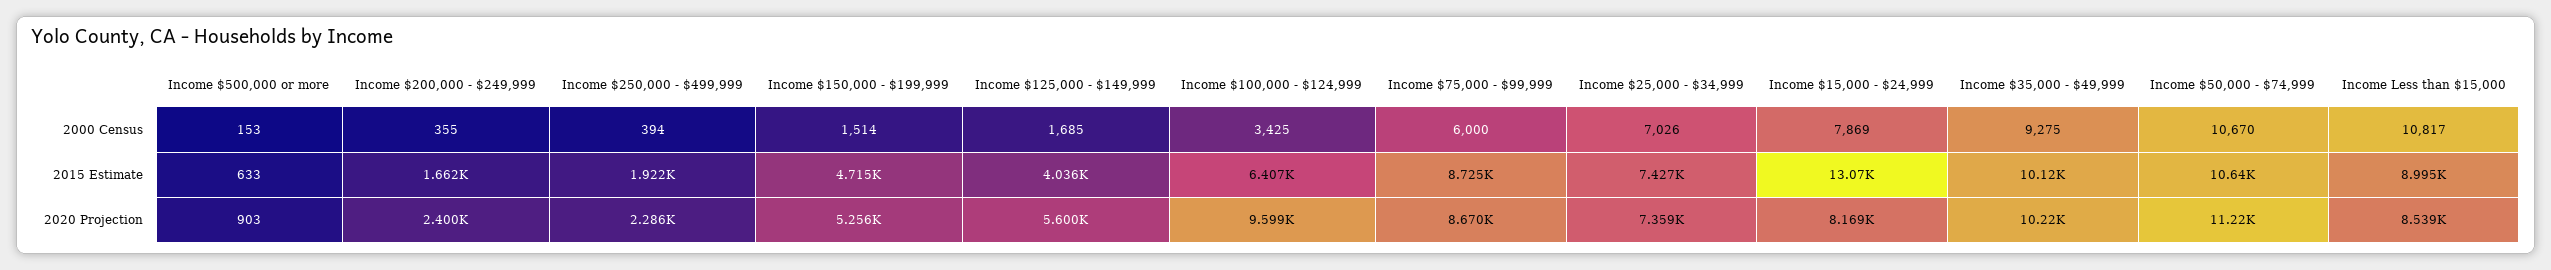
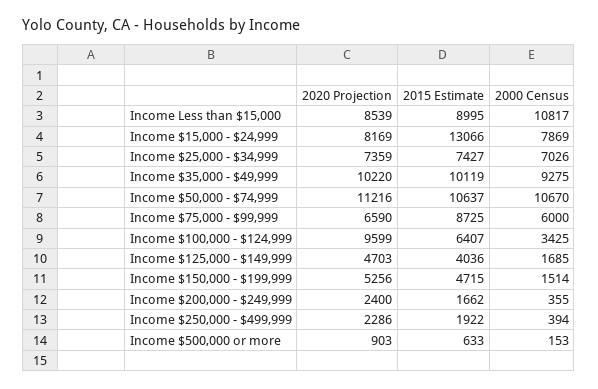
  {
    "Income $500,000 or more": {
      "2000 Census": 153,
      "2015 Estimate": 633,
      "2020 Projection": 903
    },
    "Income $200,000 - $249,999": {
      "2000 Census": 355,
      "2015 Estimate": 1662,
      "2020 Projection": 2400
    },
    "Income $250,000 - $499,999": {
      "2000 Census": 394,
      "2015 Estimate": 1922,
      "2020 Projection": 2286
    },
    "Income $150,000 - $199,999": {
      "2000 Census": 1514,
      "2015 Estimate": 4715,
      "2020 Projection": 5256
    },
    "Income $125,000 - $149,999": {
      "2000 Census": 1685,
      "2015 Estimate": 4036,
-     "2020 Projection": 5600
+     "2020 Projection": 4703
    },
    "Income $100,000 - $124,999": {
      "2000 Census": 3425,
      "2015 Estimate": 6407,
      "2020 Projection": 9599
    },
    "Income $75,000 - $99,999": {
      "2000 Census": 6000,
      "2015 Estimate": 8725,
-     "2020 Projection": 8670
+     "2020 Projection": 6590
    },
    "Income $25,000 - $34,999": {
      "2000 Census": 7026,
      "2015 Estimate": 7427,
      "2020 Projection": 7359
    },
    "Income $15,000 - $24,999": {
      "2000 Census": 7869,
      "2015 Estimate": 13066,
      "2020 Projection": 8169
    },
    "Income $35,000 - $49,999": {
      "2000 Census": 9275,
      "2015 Estimate": 10119,
      "2020 Projection": 10220
    },
    "Income $50,000 - $74,999": {
      "2000 Census": 10670,
      "2015 Estimate": 10637,
      "2020 Projection": 11216
    },
    "Income Less than $15,000": {
      "2000 Census": 10817,
      "2015 Estimate": 8995,
      "2020 Projection": 8539
    }
  }

